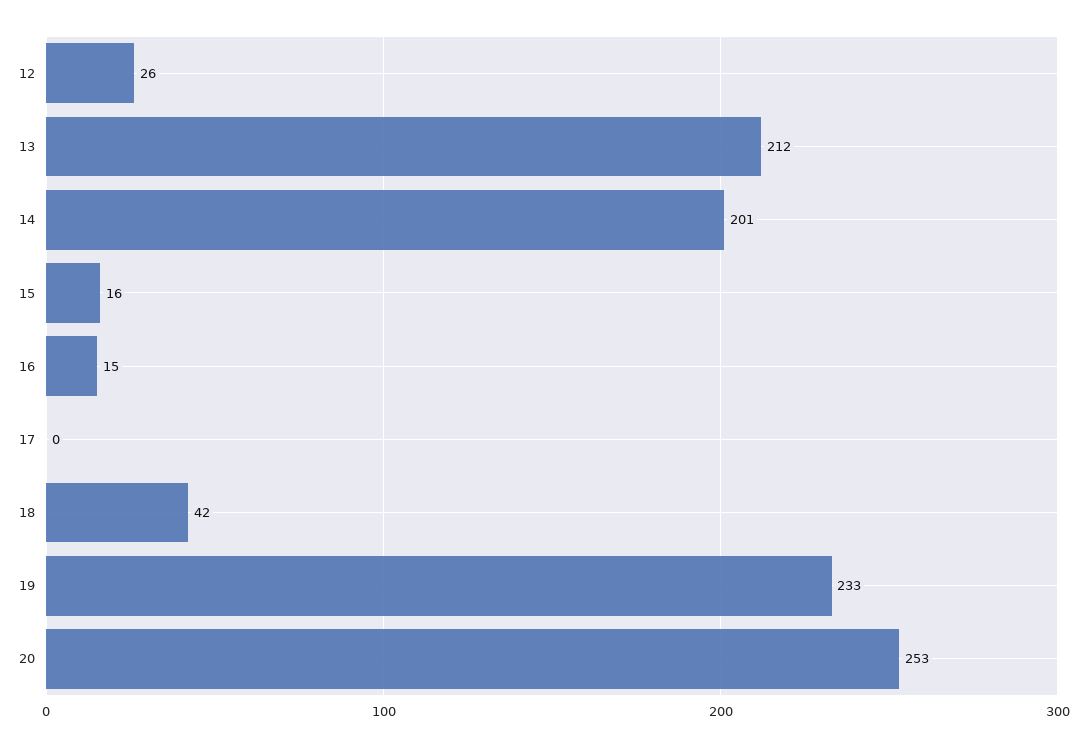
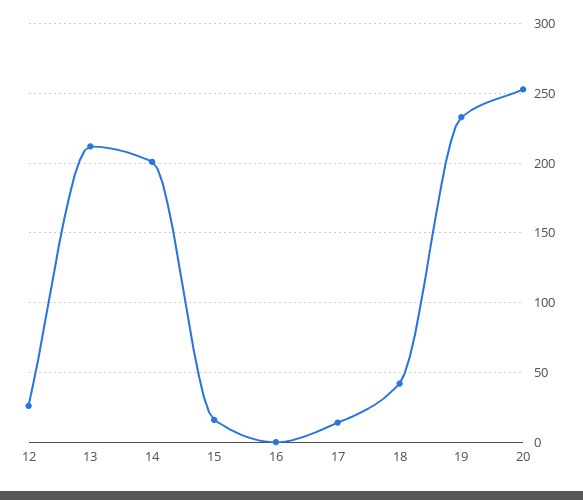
  {
    "12": 26,
    "13": 212,
    "14": 201,
    "15": 16,
-   "16": 15,
+   "16": 0,
-   "17": 0,
+   "17": 15,
    "18": 42,
    "19": 233,
    "20": 253
  }

